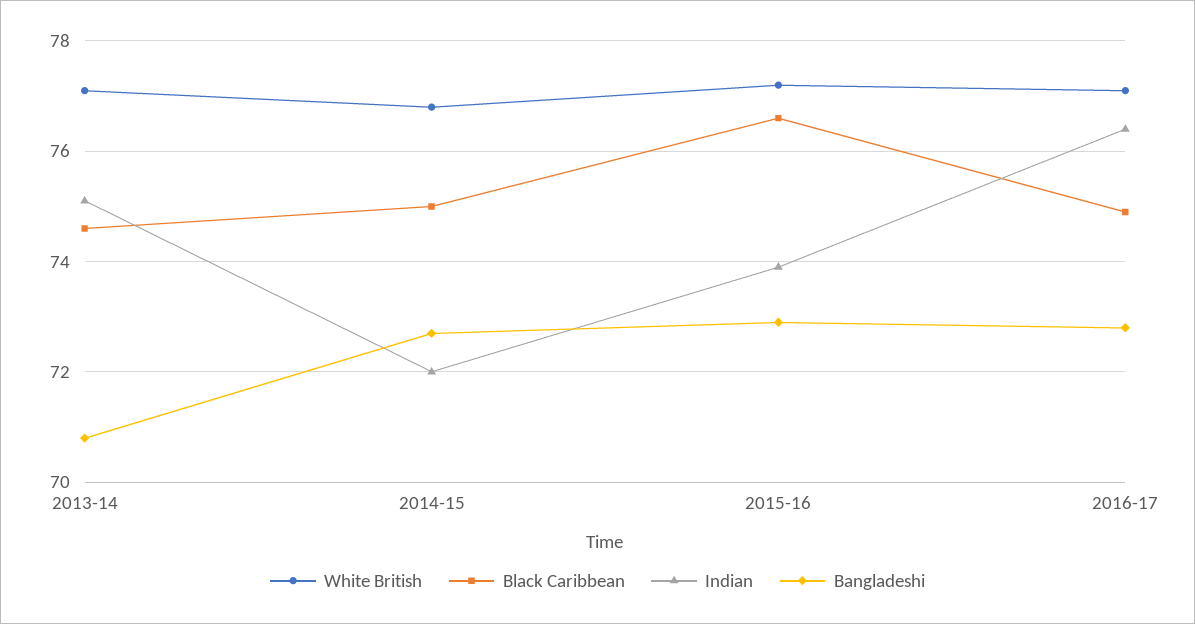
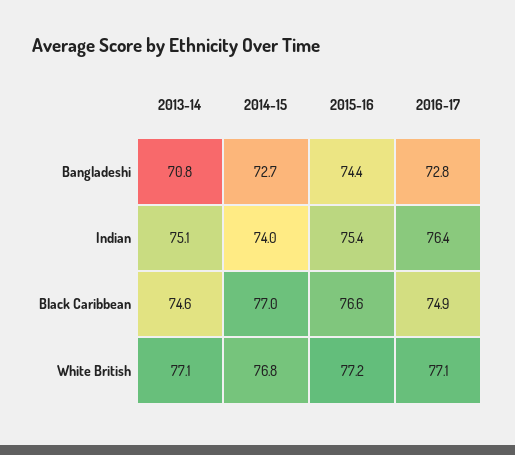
  {
    "White British": {
      "2013-14": 77.1,
      "2014-15": 76.8,
      "2015-16": 77.2,
      "2016-17": 77.1
    },
    "Black Caribbean": {
      "2013-14": 74.6,
-     "2014-15": 75,
+     "2014-15": 77,
      "2015-16": 76.6,
      "2016-17": 74.9
    },
    "Indian": {
      "2013-14": 75.1,
-     "2014-15": 72,
+     "2014-15": 74,
-     "2015-16": 74,
+     "2015-16": 75.4,
      "2016-17": 76.4
    },
    "Bangladeshi": {
      "2013-14": 70.8,
      "2014-15": 72.7,
-     "2015-16": 73,
+     "2015-16": 74.4,
      "2016-17": 72.8
    }
  }

